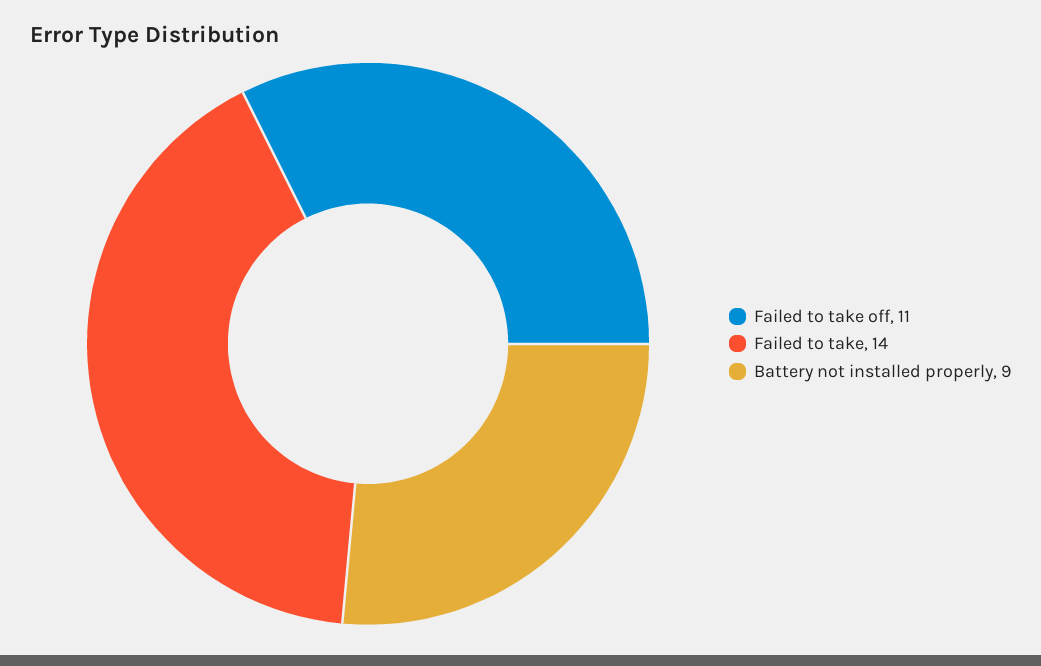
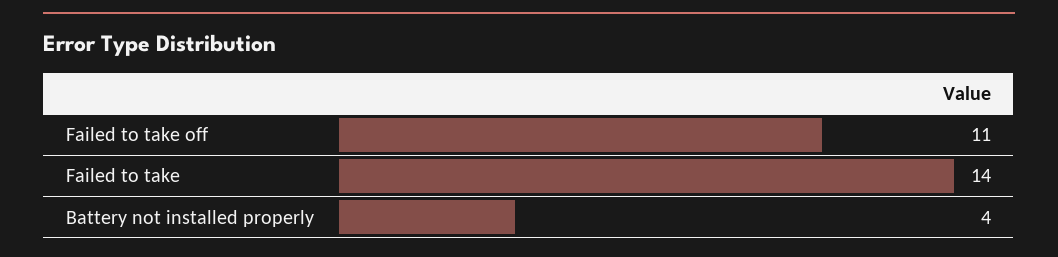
  {
    "Failed to take off": 11,
    "Failed to take": 14,
-   "Battery not installed properly": 9
+   "Battery not installed properly": 4
  }

